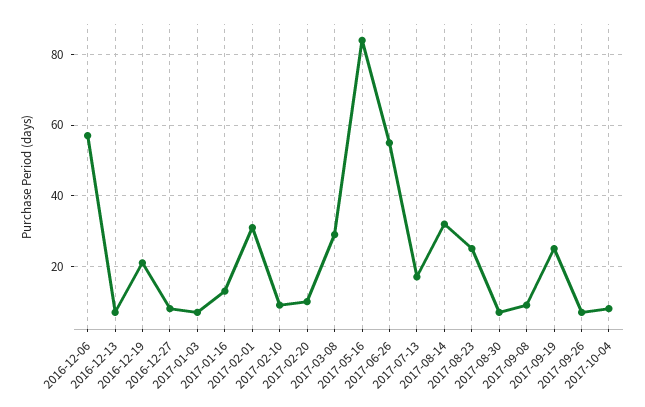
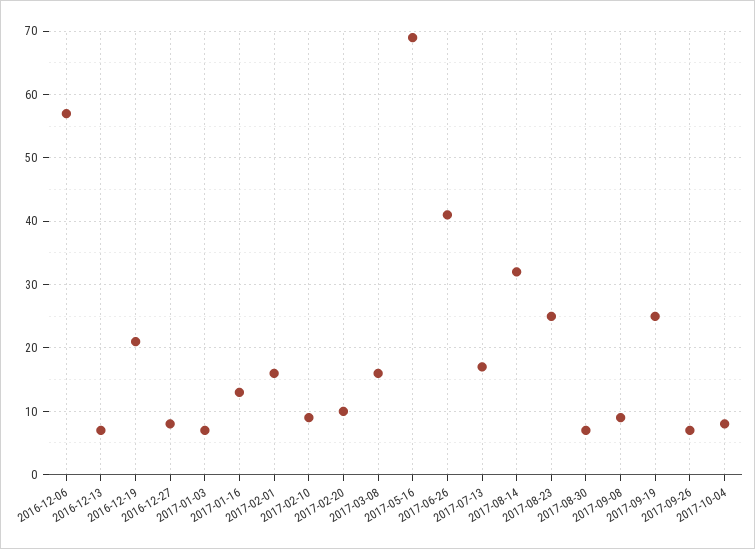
  {
    "2016-12-06": 57,
    "2016-12-13": 7,
    "2016-12-19": 21,
    "2016-12-27": 8,
    "2017-01-03": 7,
    "2017-01-16": 13,
-   "2017-02-01": 30,
+   "2017-02-01": 16,
    "2017-02-10": 9,
    "2017-02-20": 10,
-   "2017-03-08": 30,
+   "2017-03-08": 16,
-   "2017-05-16": 85,
+   "2017-05-16": 69,
-   "2017-06-26": 55,
+   "2017-06-26": 41,
    "2017-07-13": 17,
    "2017-08-14": 32,
    "2017-08-23": 25,
    "2017-08-30": 7,
    "2017-09-08": 9,
    "2017-09-19": 25,
    "2017-09-26": 7,
    "2017-10-04": 8
  }

